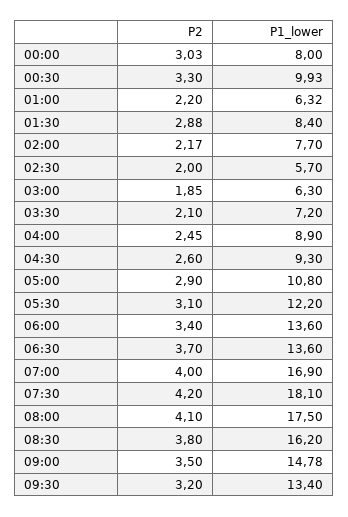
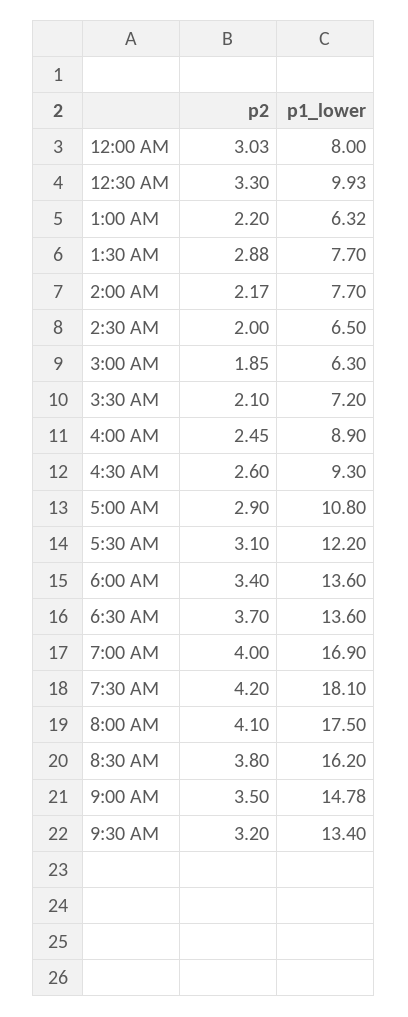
  {
    "P2": {
      "00:00": 3.03,
      "00:30": 3.3,
      "01:00": 2.2,
      "01:30": 2.88,
      "02:00": 2.17,
      "02:30": 2,
      "03:00": 1.85,
      "03:30": 2.1,
      "04:00": 2.45,
      "04:30": 2.6,
      "05:00": 2.9,
      "05:30": 3.1,
      "06:00": 3.4,
      "06:30": 3.7,
      "07:00": 4,
      "07:30": 4.2,
      "08:00": 4.1,
      "08:30": 3.8,
      "09:00": 3.5,
      "09:30": 3.2
    },
    "P1_lower": {
      "00:00": 8,
      "00:30": 9.93,
      "01:00": 6.32,
-     "01:30": 8.4,
+     "01:30": 7.7,
      "02:00": 7.7,
-     "02:30": 5.7,
+     "02:30": 6.5,
      "03:00": 6.3,
      "03:30": 7.2,
      "04:00": 8.9,
      "04:30": 9.3,
      "05:00": 10.8,
      "05:30": 12.2,
      "06:00": 13.6,
      "06:30": 13.6,
      "07:00": 16.9,
      "07:30": 18.1,
      "08:00": 17.5,
      "08:30": 16.2,
      "09:00": 14.78,
      "09:30": 13.4
    }
  }

